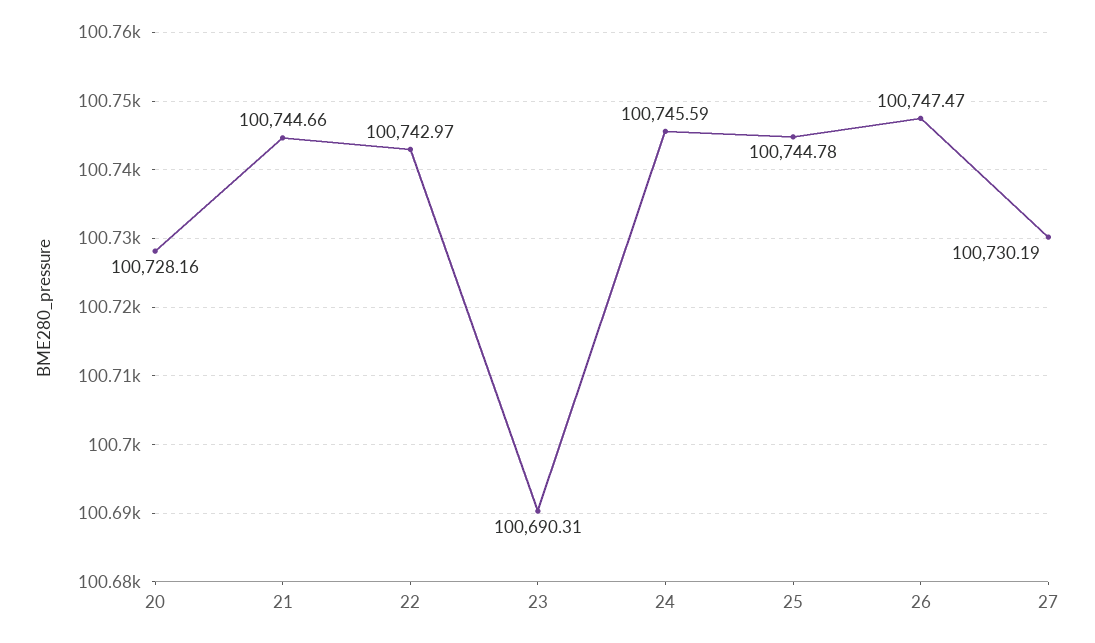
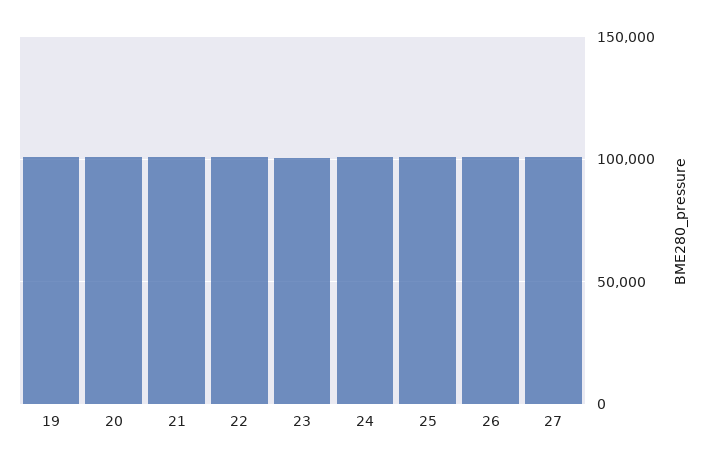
  {
    "20": 100728.16,
    "21": 100744.66,
    "22": 100742.97,
    "23": 100690.31,
    "24": 100745.59,
    "25": 100744.78,
    "26": 100747.47,
-   "27": 100730.19
+   "27": 100730.19,
+   "19": 100000
  }

